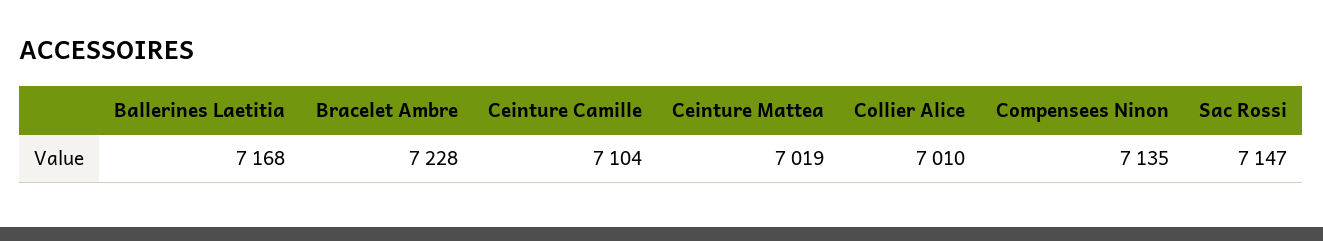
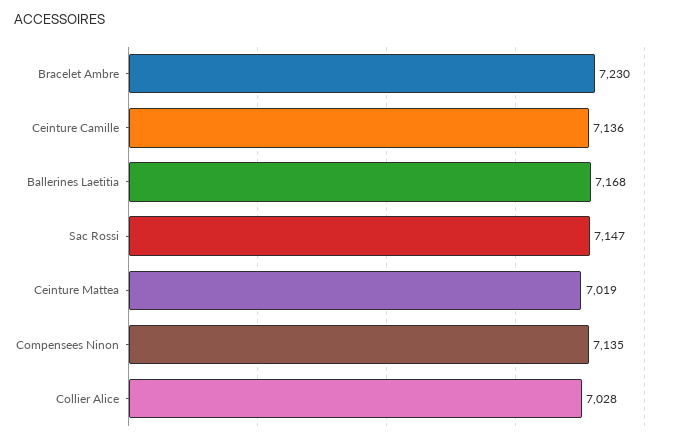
  {
    "Ballerines Laetitia": 7168,
-   "Bracelet Ambre": 7228,
+   "Bracelet Ambre": 7230,
-   "Ceinture Camille": 7104,
+   "Ceinture Camille": 7136,
    "Ceinture Mattea": 7019,
-   "Collier Alice": 7010,
+   "Collier Alice": 7028,
    "Compensees Ninon": 7135,
    "Sac Rossi": 7147
  }

